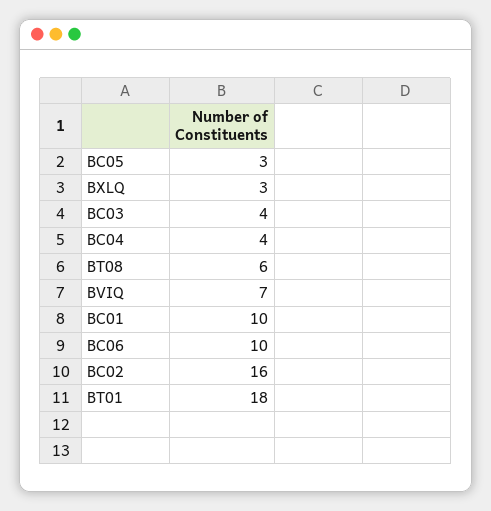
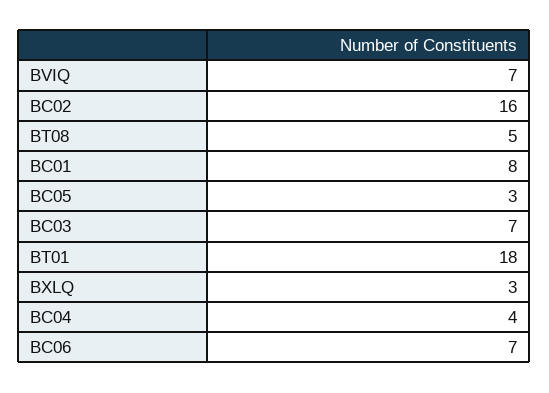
  {
    "BC05": 3,
    "BXLQ": 3,
-   "BC03": 4,
+   "BC03": 7,
    "BC04": 4,
-   "BT08": 6,
+   "BT08": 5,
    "BVIQ": 7,
-   "BC01": 10,
+   "BC01": 8,
-   "BC06": 10,
+   "BC06": 7,
    "BC02": 16,
    "BT01": 18
  }

